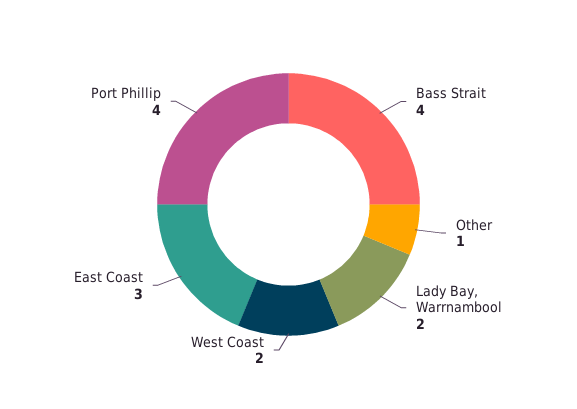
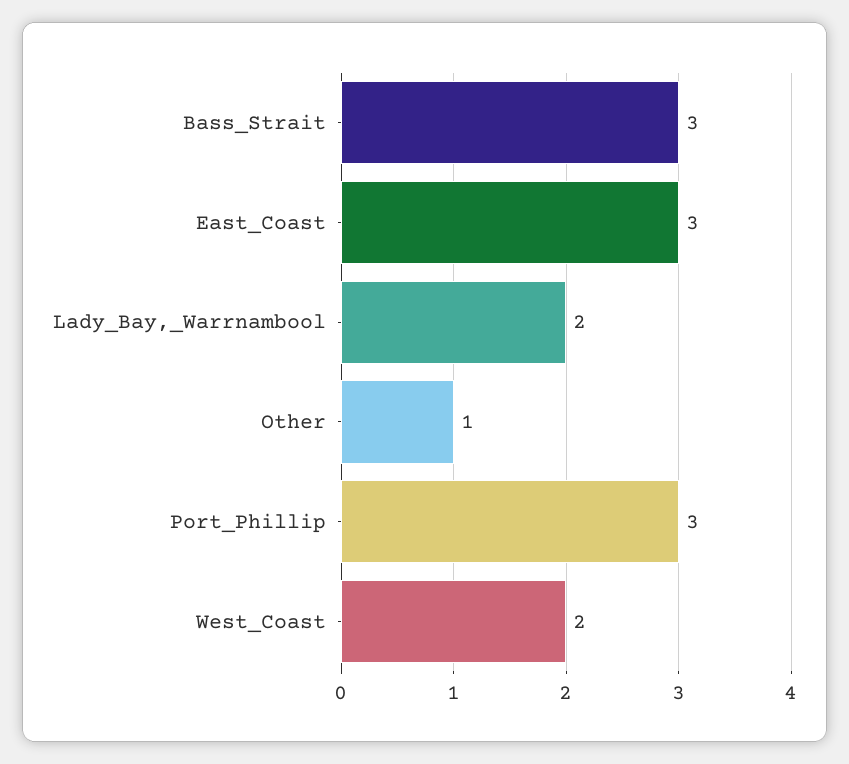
  {
-   "Bass Strait": 4,
+   "Bass Strait": 3,
    "Other": 1,
    "Lady Bay, Warrnambool": 2,
    "West Coast": 2,
    "East Coast": 3,
-   "Port Phillip": 4
+   "Port Phillip": 3
  }

